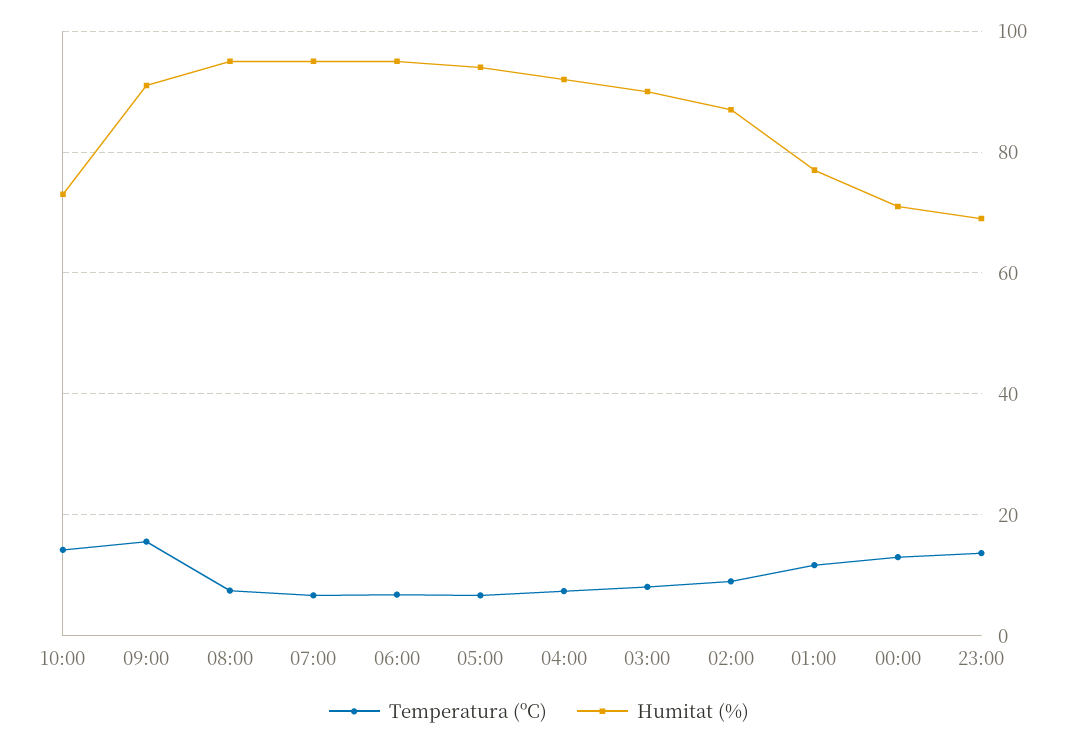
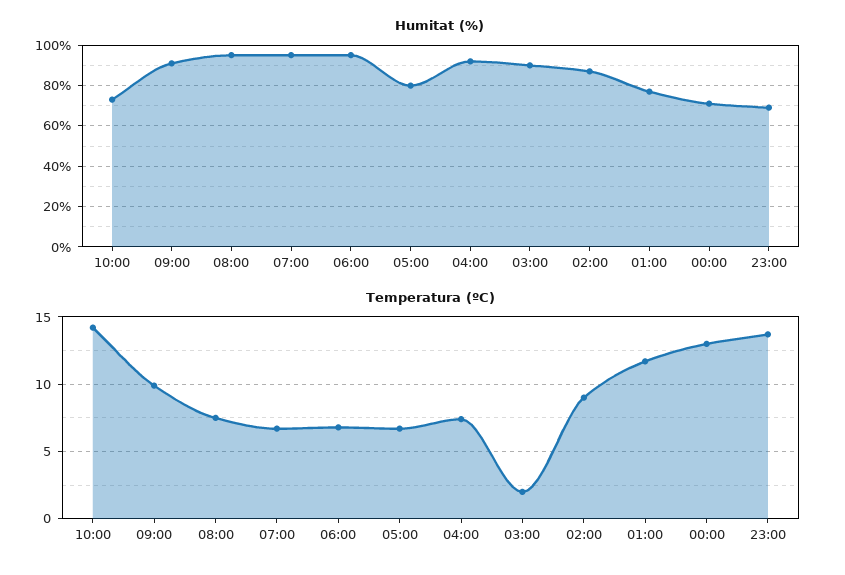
  {
    "Temperatura (ºC)": {
      "10:00": 14,
-     "09:00": 16,
+     "09:00": 10,
      "08:00": 7.5,
      "07:00": 6.5,
      "06:00": 7,
      "05:00": 6.5,
      "04:00": 7.5,
-     "03:00": 8,
+     "03:00": 2,
      "02:00": 9,
      "01:00": 11.5,
      "00:00": 13,
      "23:00": 13.5
    },
    "Humitat (%)": {
      "10:00": 74,
      "09:00": 92,
      "08:00": 96,
      "07:00": 96,
      "06:00": 96,
-     "05:00": 94,
+     "05:00": 80,
      "04:00": 92,
      "03:00": 90,
      "02:00": 88,
      "01:00": 78,
      "00:00": 72,
      "23:00": 70
    }
  }

